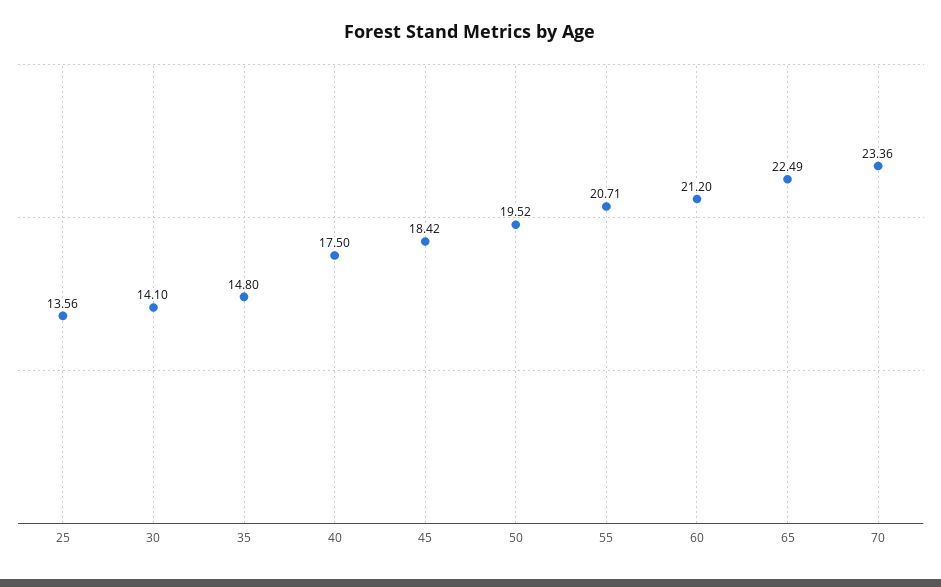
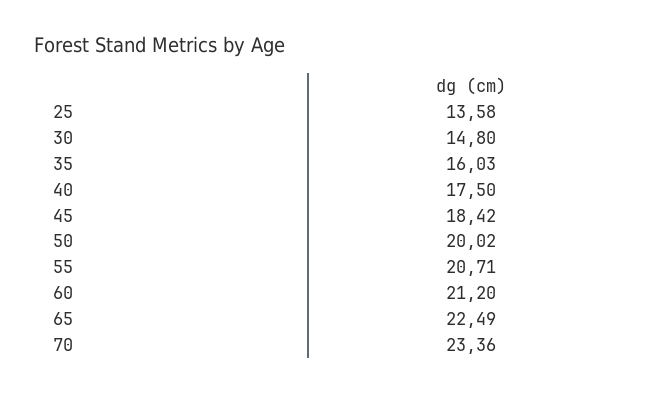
  {
-   "25": 13.56,
+   "25": 13.58,
-   "30": 14.1,
+   "30": 14.8,
-   "35": 14.8,
+   "35": 16.03,
    "40": 17.5,
    "45": 18.42,
-   "50": 19.52,
+   "50": 20.02,
    "55": 20.71,
    "60": 21.2,
    "65": 22.49,
    "70": 23.36
  }

